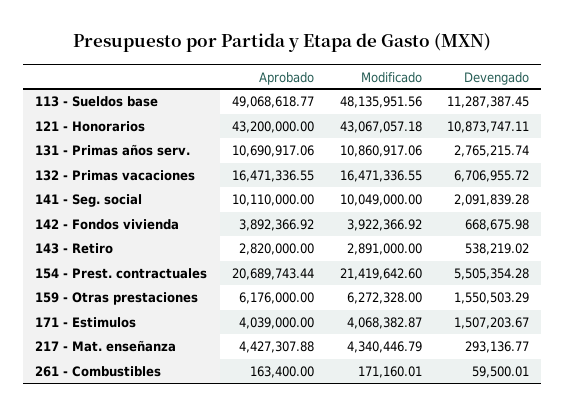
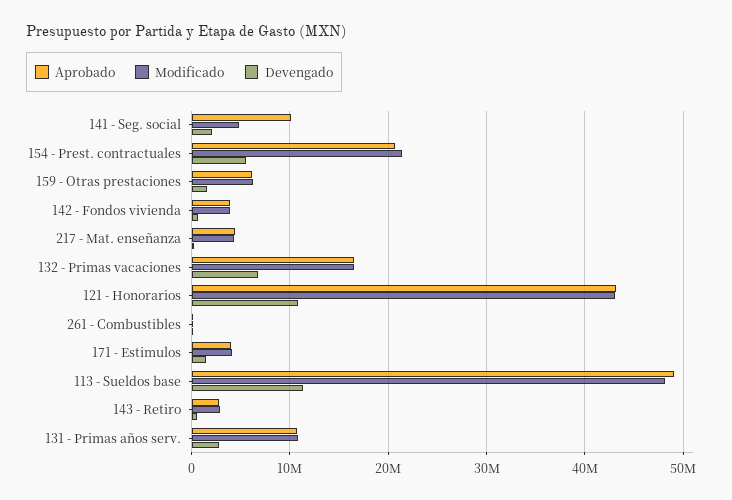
  {
    "Aprobado": {
      "113 - Sueldos base": 49068618.77,
      "121 - Honorarios": 43200000,
      "131 - Primas años serv.": 10690917.06,
      "132 - Primas vacaciones": 16471336.55,
      "141 - Seg. social": 10110000,
      "142 - Fondos vivienda": 3892366.92,
      "143 - Retiro": 2820000,
      "154 - Prest. contractuales": 20689743.44,
      "159 - Otras prestaciones": 6176000,
      "171 - Estimulos": 4039000,
      "217 - Mat. enseñanza": 4427307.88,
      "261 - Combustibles": 163400
    },
    "Modificado": {
      "113 - Sueldos base": 48135951.56,
      "121 - Honorarios": 43067057.18,
      "131 - Primas años serv.": 10860917.06,
      "132 - Primas vacaciones": 16471336.55,
-     "141 - Seg. social": 10049000,
+     "141 - Seg. social": 5000000,
      "142 - Fondos vivienda": 3922366.92,
      "143 - Retiro": 2891000,
      "154 - Prest. contractuales": 21419642.6,
      "159 - Otras prestaciones": 6272328,
      "171 - Estimulos": 4068382.87,
      "217 - Mat. enseñanza": 4340446.79,
      "261 - Combustibles": 171160.01
    },
    "Devengado": {
      "113 - Sueldos base": 11287387.45,
      "121 - Honorarios": 10873747.11,
      "131 - Primas años serv.": 2765215.74,
      "132 - Primas vacaciones": 6706955.72,
      "141 - Seg. social": 2091839.28,
      "142 - Fondos vivienda": 668675.98,
      "143 - Retiro": 538219.02,
      "154 - Prest. contractuales": 5505354.28,
      "159 - Otras prestaciones": 1550503.29,
      "171 - Estimulos": 1507203.67,
      "217 - Mat. enseñanza": 293136.77,
      "261 - Combustibles": 59500.01
    }
  }

